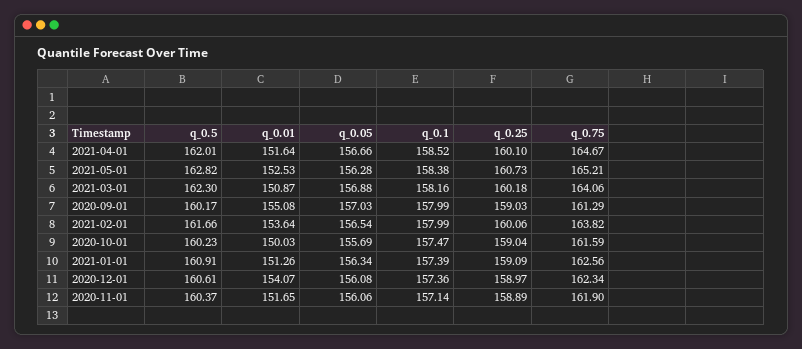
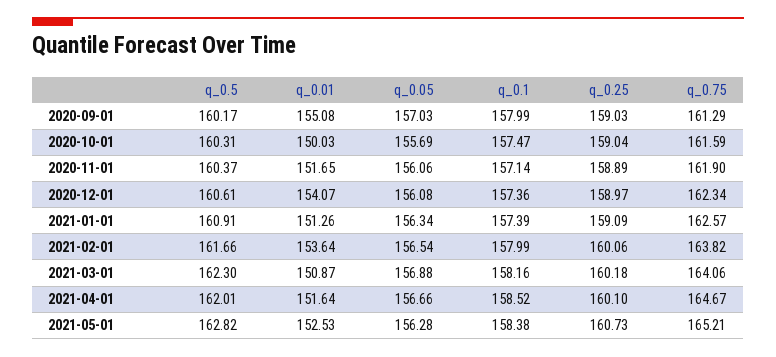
  {
    "q_0.5": {
      "2021-04-01": 162.01,
      "2021-05-01": 162.82,
      "2021-03-01": 162.3,
      "2020-09-01": 160.17,
      "2021-02-01": 161.66,
-     "2020-10-01": 160.23,
+     "2020-10-01": 160.31,
      "2021-01-01": 160.91,
      "2020-12-01": 160.61,
      "2020-11-01": 160.37
    },
    "q_0.01": {
      "2021-04-01": 151.64,
      "2021-05-01": 152.53,
      "2021-03-01": 150.87,
      "2020-09-01": 155.08,
      "2021-02-01": 153.64,
      "2020-10-01": 150.03,
      "2021-01-01": 151.26,
      "2020-12-01": 154.07,
      "2020-11-01": 151.65
    },
    "q_0.05": {
      "2021-04-01": 156.66,
      "2021-05-01": 156.28,
      "2021-03-01": 156.88,
      "2020-09-01": 157.03,
      "2021-02-01": 156.54,
      "2020-10-01": 155.69,
      "2021-01-01": 156.34,
      "2020-12-01": 156.08,
      "2020-11-01": 156.06
    },
    "q_0.1": {
      "2021-04-01": 158.52,
      "2021-05-01": 158.38,
      "2021-03-01": 158.16,
      "2020-09-01": 157.99,
      "2021-02-01": 157.99,
      "2020-10-01": 157.47,
      "2021-01-01": 157.39,
      "2020-12-01": 157.36,
      "2020-11-01": 157.14
    },
    "q_0.25": {
      "2021-04-01": 160.1,
      "2021-05-01": 160.73,
      "2021-03-01": 160.18,
      "2020-09-01": 159.03,
      "2021-02-01": 160.06,
      "2020-10-01": 159.04,
      "2021-01-01": 159.09,
      "2020-12-01": 158.97,
      "2020-11-01": 158.89
    },
    "q_0.75": {
      "2021-04-01": 164.67,
      "2021-05-01": 165.21,
      "2021-03-01": 164.06,
      "2020-09-01": 161.29,
      "2021-02-01": 163.82,
      "2020-10-01": 161.59,
-     "2021-01-01": 162.56,
+     "2021-01-01": 162.57,
      "2020-12-01": 162.34,
      "2020-11-01": 161.9
    }
  }

